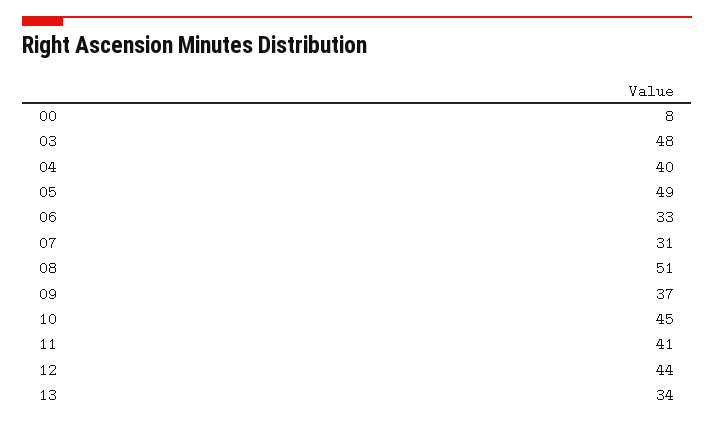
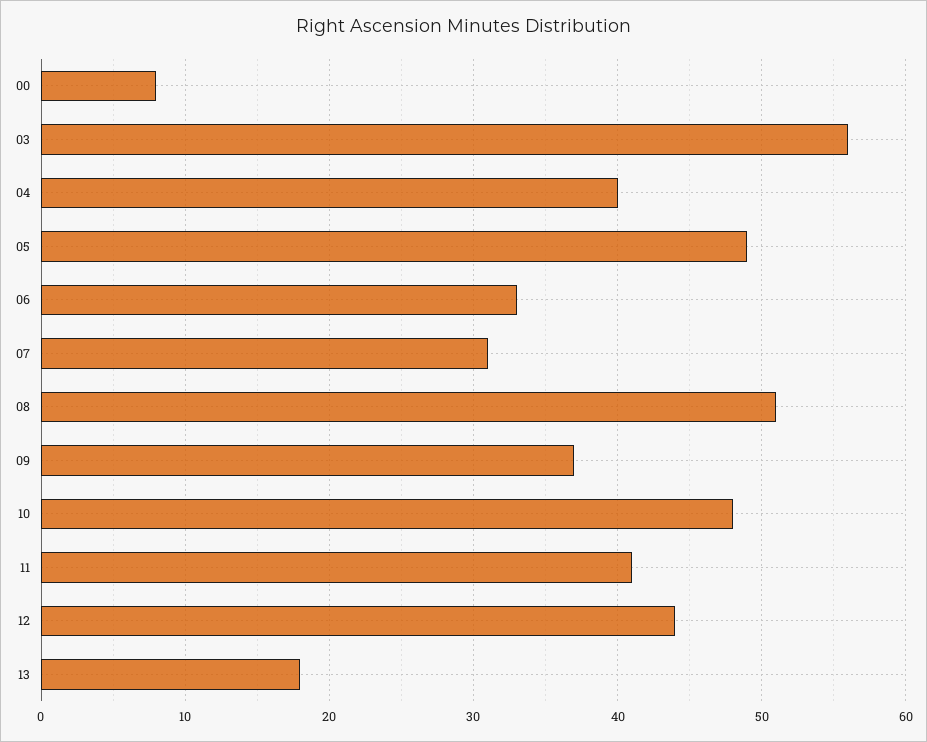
  {
    "00": 8,
-   "03": 48,
+   "03": 56,
    "04": 40,
    "05": 49,
    "06": 33,
    "07": 31,
    "08": 51,
    "09": 37,
-   "10": 45,
+   "10": 48,
    "11": 41,
    "12": 44,
-   "13": 34
+   "13": 18
  }

